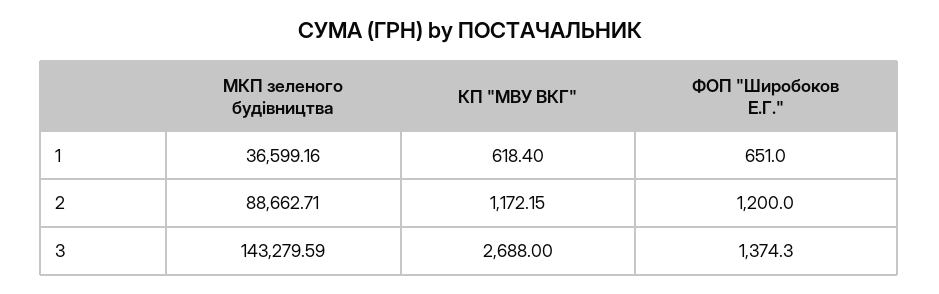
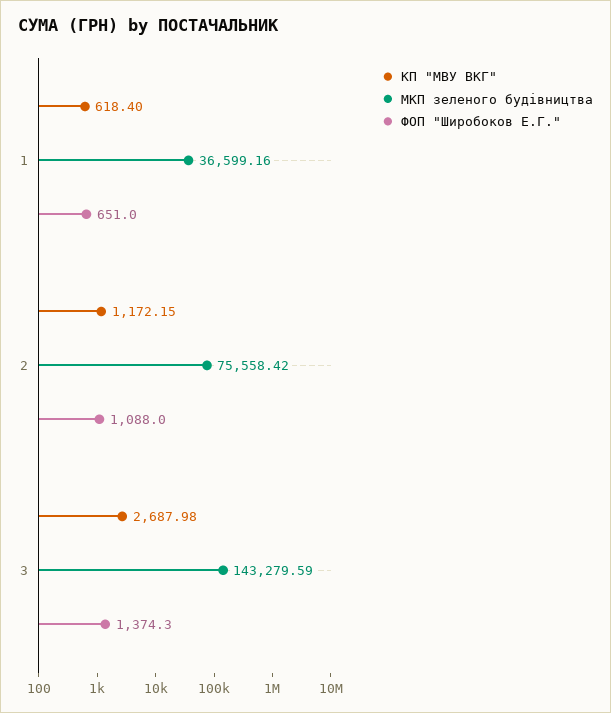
  {
    "МКП зеленого будiвництва": {
      "1": 36599.16,
-     "2": 88662.71,
+     "2": 75558.42,
      "3": 143279.59
    },
    "КП \"МВУ ВКГ\"": {
      "1": 618.4,
      "2": 1172.15,
-     "3": 2688
+     "3": 2687.98
    },
    "ФОП \"Широбоков Е.Г.\"": {
      "1": 651,
-     "2": 1200,
+     "2": 1088,
      "3": 1374.3
    }
  }

